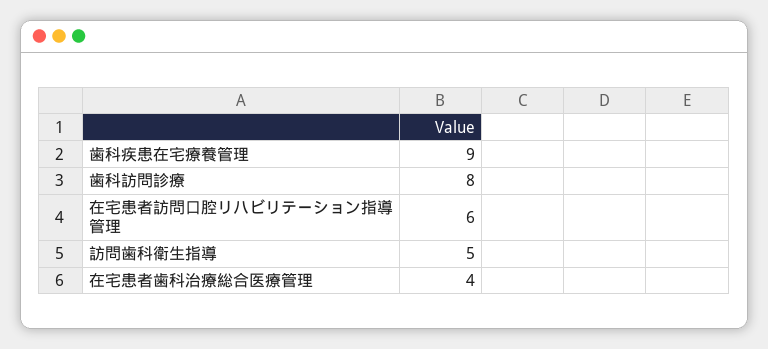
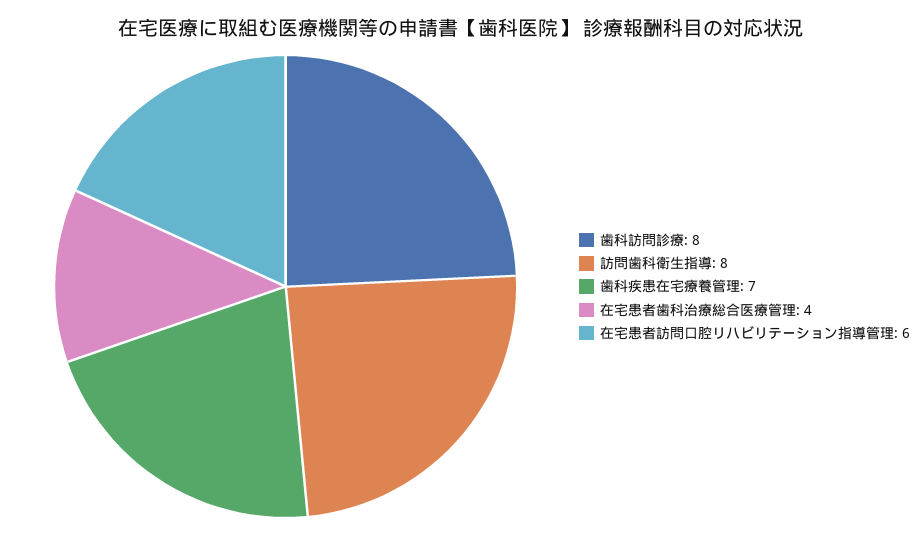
  {
-   "歯科疾患在宅療養管理": 9,
+   "歯科疾患在宅療養管理": 7,
    "歯科訪問診療": 8,
    "在宅患者訪問口腔リハビリテーション指導管理": 6,
-   "訪問歯科衛生指導": 5,
+   "訪問歯科衛生指導": 8,
    "在宅患者歯科治療総合医療管理": 4
  }

